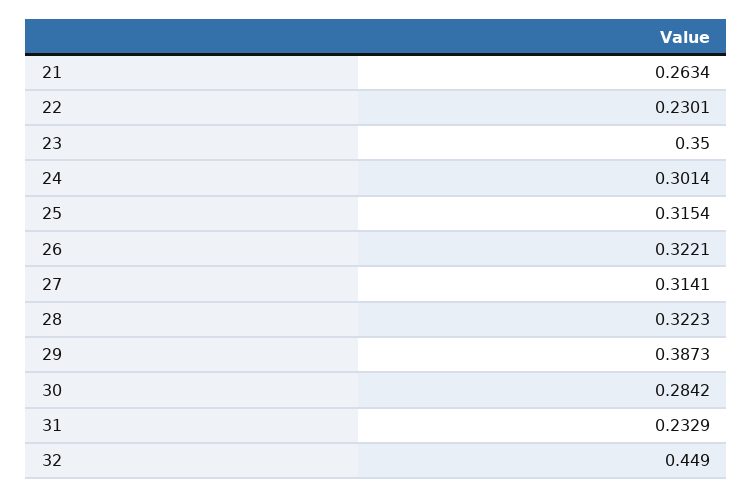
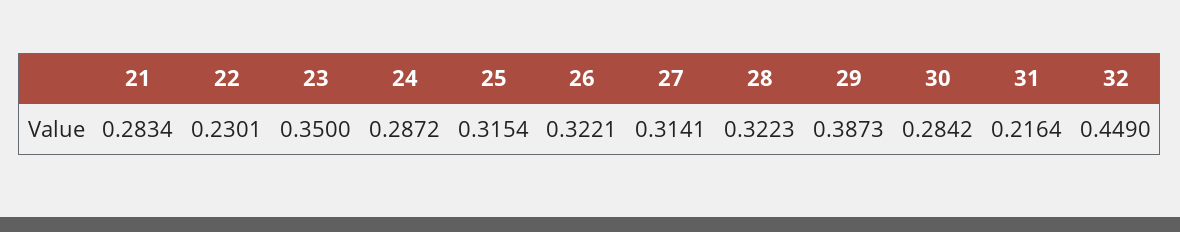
  {
-   "21": 0.2634,
+   "21": 0.2834,
    "22": 0.2301,
    "23": 0.35,
-   "24": 0.3014,
+   "24": 0.2872,
    "25": 0.3154,
    "26": 0.3221,
    "27": 0.3141,
    "28": 0.3223,
    "29": 0.3873,
    "30": 0.2842,
-   "31": 0.2329,
+   "31": 0.2164,
    "32": 0.449
  }

